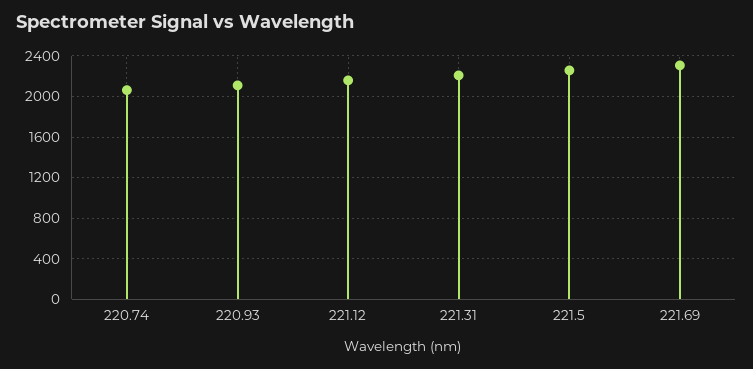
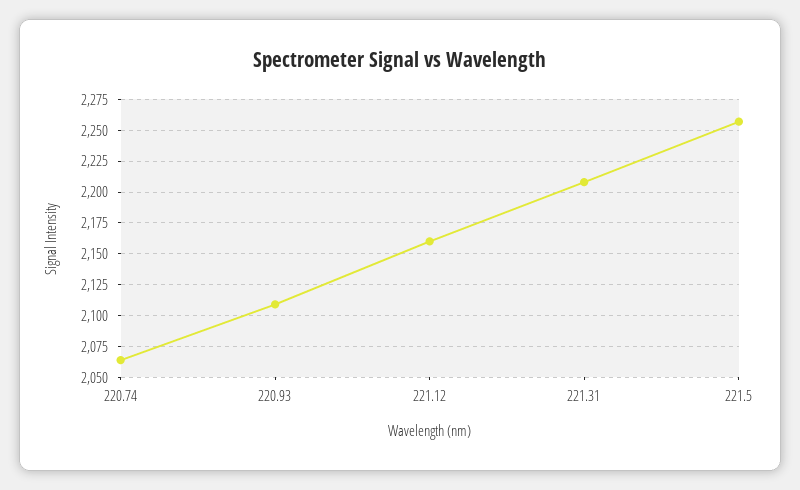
  {
    "220.74": 2065,
    "220.93": 2110,
    "221.12": 2160,
    "221.31": 2210,
-   "221.5": 2255,
+   "221.5": 2255
-   "221.69": 2300
  }

